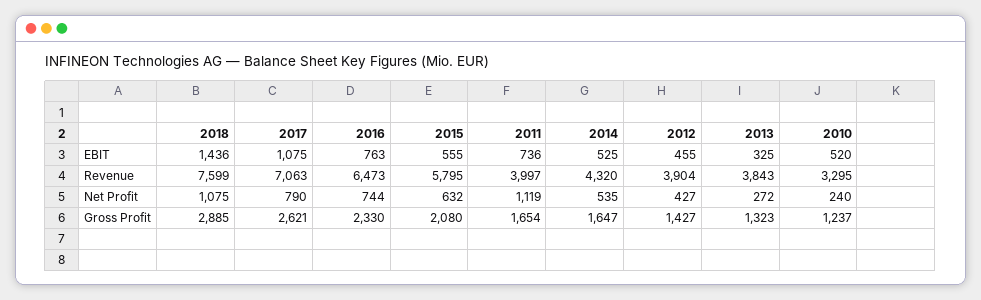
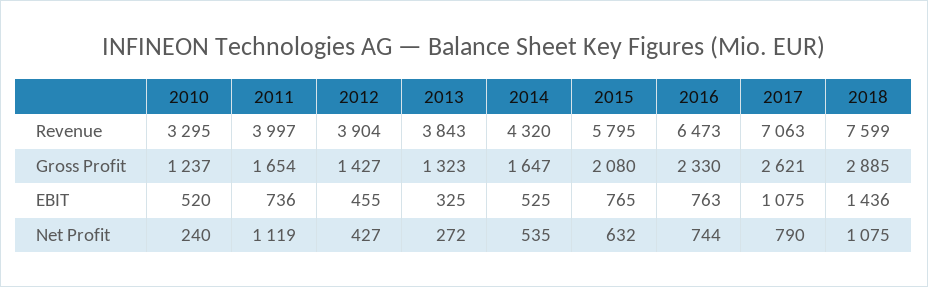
  {
    "2018": {
      "EBIT": 1436,
      "Revenue": 7599,
      "Net Profit": 1075,
      "Gross Profit": 2885
    },
    "2017": {
      "EBIT": 1075,
      "Revenue": 7063,
      "Net Profit": 790,
      "Gross Profit": 2621
    },
    "2016": {
      "EBIT": 763,
      "Revenue": 6473,
      "Net Profit": 744,
      "Gross Profit": 2330
    },
    "2015": {
-     "EBIT": 555,
+     "EBIT": 765,
      "Revenue": 5795,
      "Net Profit": 632,
      "Gross Profit": 2080
    },
    "2011": {
      "EBIT": 736,
      "Revenue": 3997,
      "Net Profit": 1119,
      "Gross Profit": 1654
    },
    "2014": {
      "EBIT": 525,
      "Revenue": 4320,
      "Net Profit": 535,
      "Gross Profit": 1647
    },
    "2012": {
      "EBIT": 455,
      "Revenue": 3904,
      "Net Profit": 427,
      "Gross Profit": 1427
    },
    "2013": {
      "EBIT": 325,
      "Revenue": 3843,
      "Net Profit": 272,
      "Gross Profit": 1323
    },
    "2010": {
      "EBIT": 520,
      "Revenue": 3295,
      "Net Profit": 240,
      "Gross Profit": 1237
    }
  }

